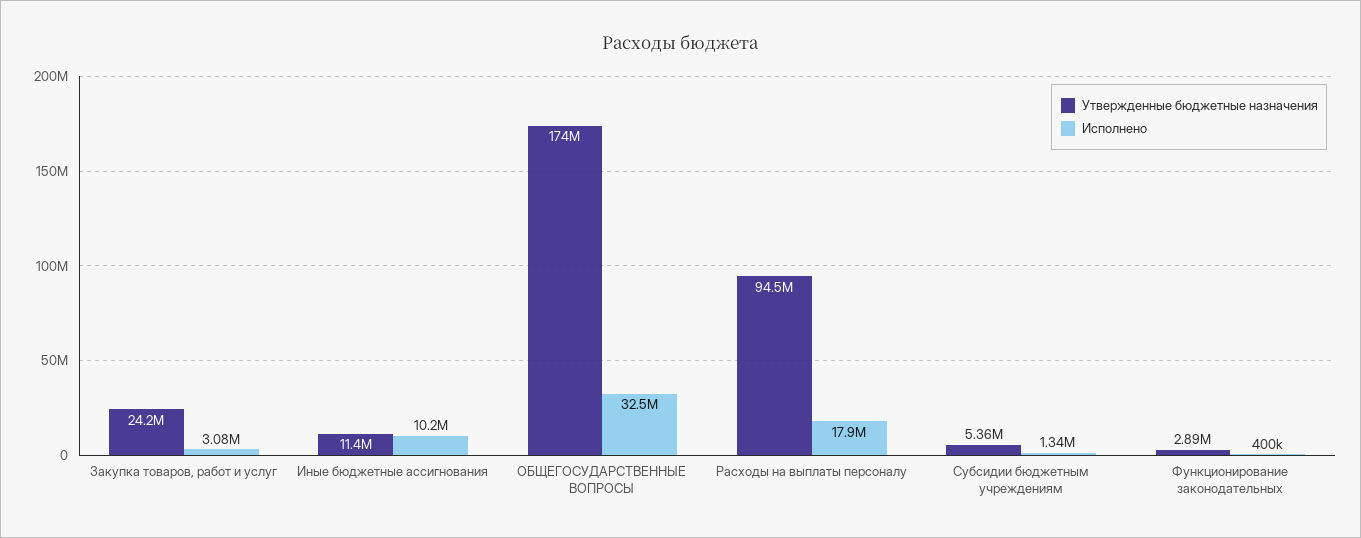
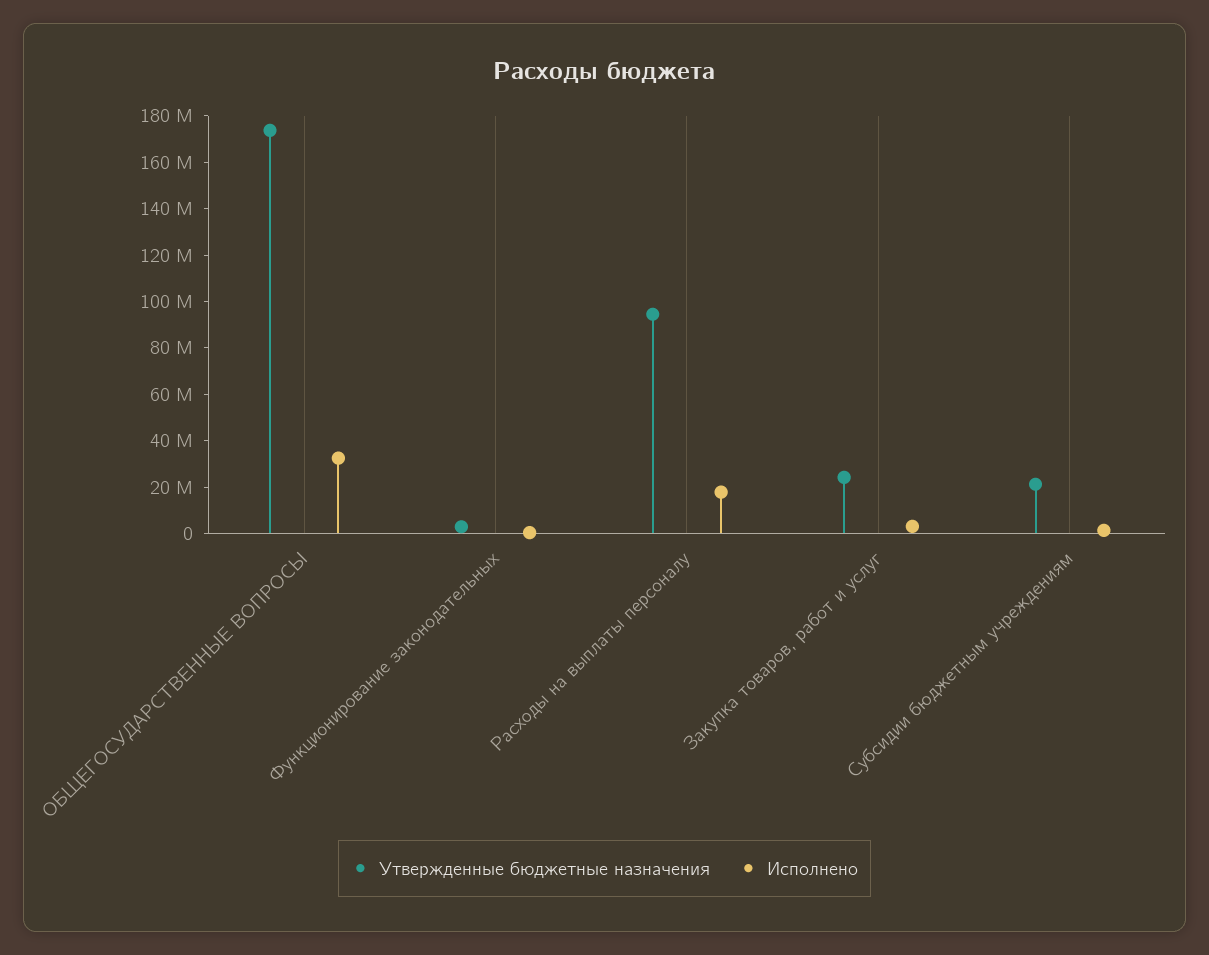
  {
    "Утвержденные бюджетные назначения": {
      "Закупка товаров, работ и услуг": 24200000,
-     "Иные бюджетные ассигнования": 11400000,
      "ОБЩЕГОСУДАРСТВЕННЫЕ ВОПРОСЫ": 174000000,
      "Расходы на выплаты персоналу": 94500000,
-     "Субсидии бюджетным учреждениям": 5360000,
+     "Субсидии бюджетным учреждениям": 20000000,
      "Функционирование законодательных": 2890000
    },
    "Исполнено": {
      "Закупка товаров, работ и услуг": 3080000,
-     "Иные бюджетные ассигнования": 10200000,
      "ОБЩЕГОСУДАРСТВЕННЫЕ ВОПРОСЫ": 32500000,
      "Расходы на выплаты персоналу": 17900000,
      "Субсидии бюджетным учреждениям": 1340000,
      "Функционирование законодательных": 400000
    }
  }

